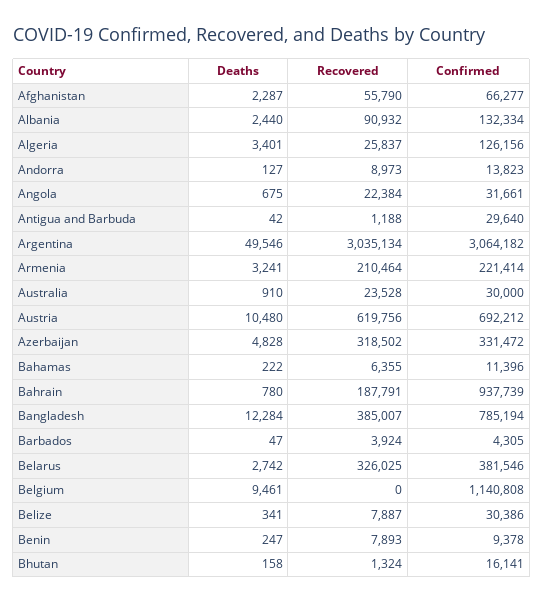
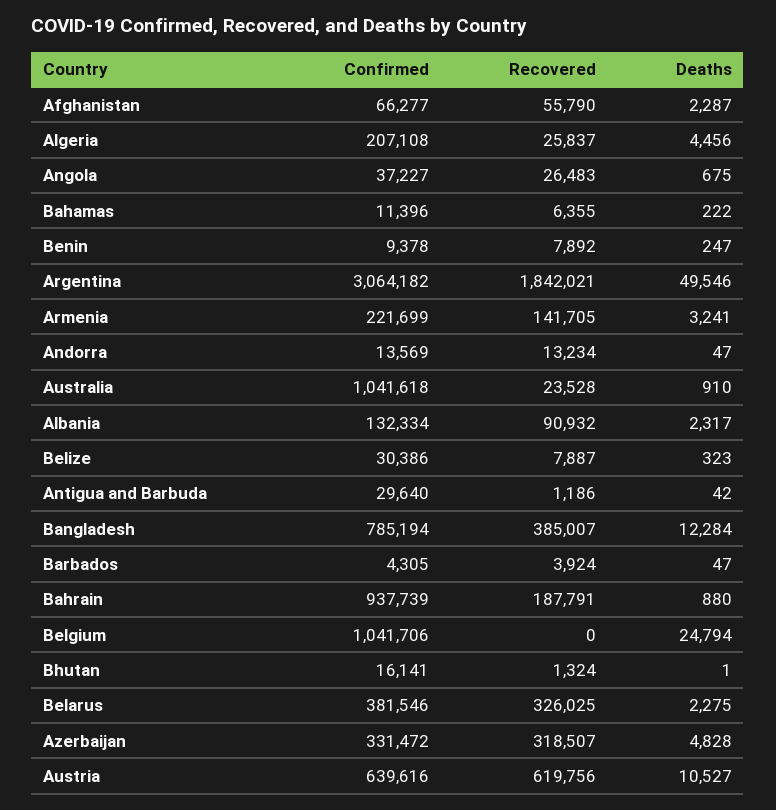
  {
    "Deaths": {
      "Afghanistan": 2287,
-     "Albania": 2440,
+     "Albania": 2317,
-     "Algeria": 3401,
+     "Algeria": 4456,
-     "Andorra": 127,
+     "Andorra": 47,
      "Angola": 675,
      "Antigua and Barbuda": 42,
      "Argentina": 49546,
      "Armenia": 3241,
      "Australia": 910,
-     "Austria": 10480,
+     "Austria": 10527,
      "Azerbaijan": 4828,
      "Bahamas": 222,
-     "Bahrain": 780,
+     "Bahrain": 880,
      "Bangladesh": 12284,
      "Barbados": 47,
-     "Belarus": 2742,
+     "Belarus": 2275,
-     "Belgium": 9461,
+     "Belgium": 24794,
-     "Belize": 341,
+     "Belize": 323,
      "Benin": 247,
-     "Bhutan": 158
+     "Bhutan": 1
    },
    "Recovered": {
      "Afghanistan": 55790,
      "Albania": 90932,
      "Algeria": 25837,
-     "Andorra": 8973,
+     "Andorra": 13234,
-     "Angola": 22384,
+     "Angola": 26483,
-     "Antigua and Barbuda": 1188,
+     "Antigua and Barbuda": 1186,
-     "Argentina": 3035134,
+     "Argentina": 1842021,
-     "Armenia": 210464,
+     "Armenia": 141705,
      "Australia": 23528,
      "Austria": 619756,
-     "Azerbaijan": 318502,
+     "Azerbaijan": 318507,
      "Bahamas": 6355,
      "Bahrain": 187791,
      "Bangladesh": 385007,
      "Barbados": 3924,
      "Belarus": 326025,
      "Belgium": 0,
      "Belize": 7887,
-     "Benin": 7893,
+     "Benin": 7892,
      "Bhutan": 1324
    },
    "Confirmed": {
      "Afghanistan": 66277,
      "Albania": 132334,
-     "Algeria": 126156,
+     "Algeria": 207108,
-     "Andorra": 13823,
+     "Andorra": 13569,
-     "Angola": 31661,
+     "Angola": 37227,
      "Antigua and Barbuda": 29640,
      "Argentina": 3064182,
-     "Armenia": 221414,
+     "Armenia": 221699,
-     "Australia": 30000,
+     "Australia": 1041618,
-     "Austria": 692212,
+     "Austria": 639616,
      "Azerbaijan": 331472,
      "Bahamas": 11396,
      "Bahrain": 937739,
      "Bangladesh": 785194,
      "Barbados": 4305,
      "Belarus": 381546,
-     "Belgium": 1140808,
+     "Belgium": 1041706,
      "Belize": 30386,
      "Benin": 9378,
      "Bhutan": 16141
    }
  }

